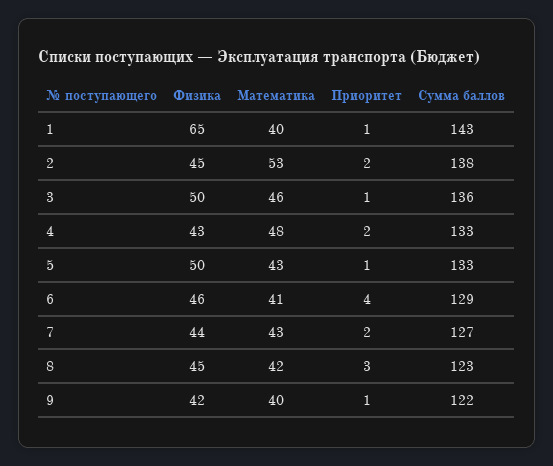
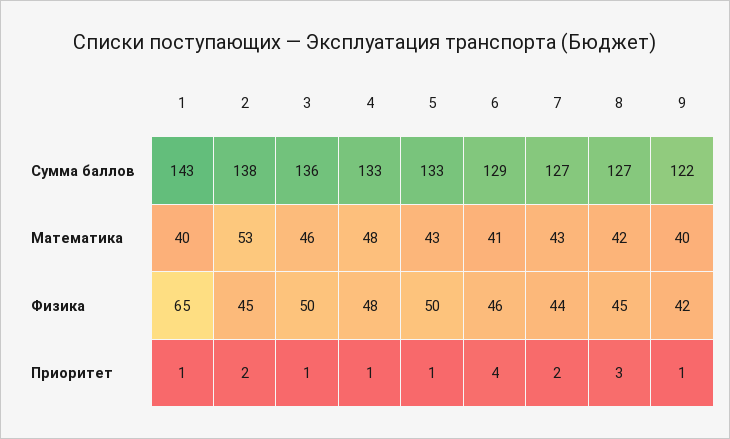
  {
    "Физика": {
      "1": 65,
      "2": 45,
      "3": 50,
-     "4": 43,
+     "4": 48,
      "5": 50,
      "6": 46,
      "7": 44,
      "8": 45,
      "9": 42
    },
    "Математика": {
      "1": 40,
      "2": 53,
      "3": 46,
      "4": 48,
      "5": 43,
      "6": 41,
      "7": 43,
      "8": 42,
      "9": 40
    },
    "Приоритет": {
      "1": 1,
      "2": 2,
      "3": 1,
-     "4": 2,
+     "4": 1,
      "5": 1,
      "6": 4,
      "7": 2,
      "8": 3,
      "9": 1
    },
    "Сумма баллов": {
      "1": 143,
      "2": 138,
      "3": 136,
      "4": 133,
      "5": 133,
      "6": 129,
      "7": 127,
-     "8": 123,
+     "8": 127,
      "9": 122
    }
  }

